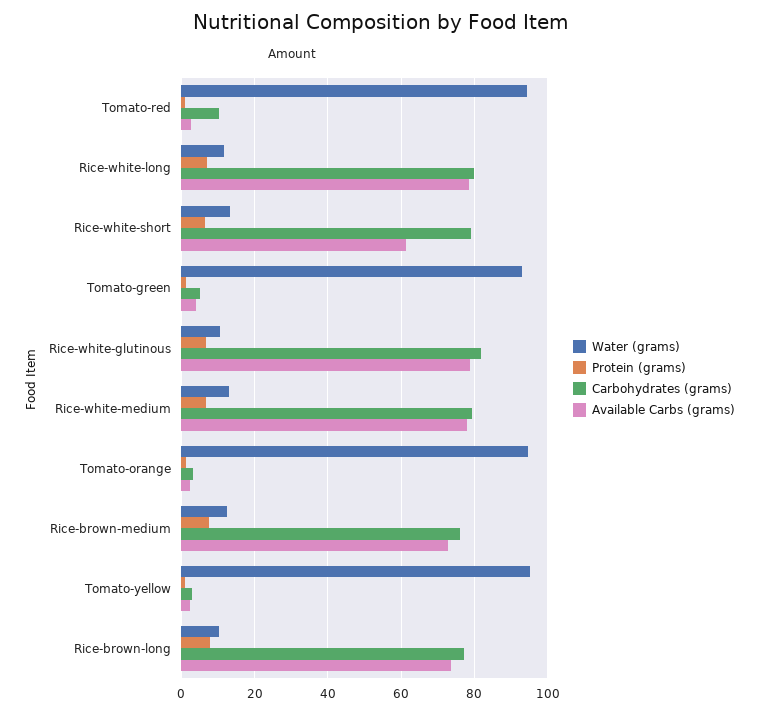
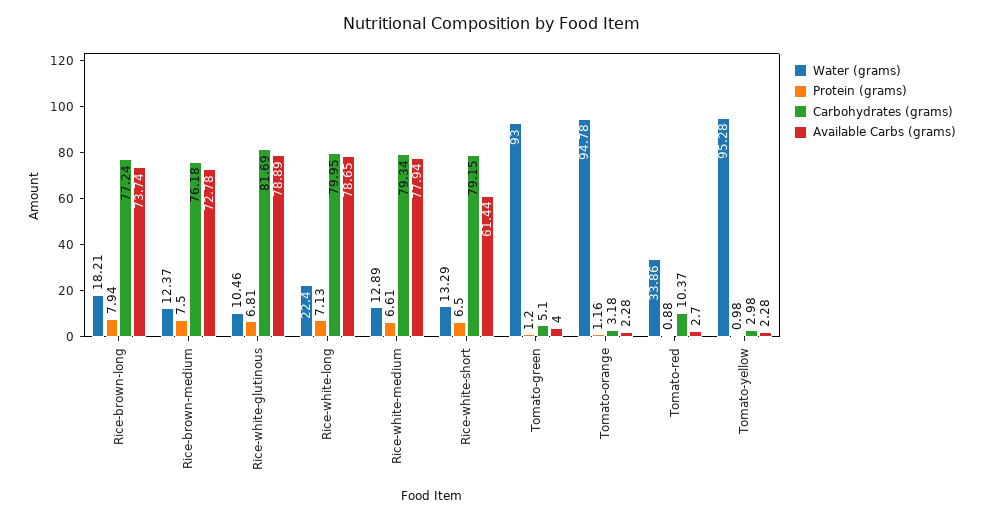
  {
    "Water (grams)": {
-     "Tomato-red": 94,
+     "Tomato-red": 33.86,
-     "Rice-white-long": 12,
+     "Rice-white-long": 22.4,
      "Rice-white-short": 13.29,
      "Tomato-green": 93,
      "Rice-white-glutinous": 10.46,
      "Rice-white-medium": 12.89,
      "Tomato-orange": 94.78,
      "Rice-brown-medium": 12.37,
      "Tomato-yellow": 95.28,
-     "Rice-brown-long": 10
+     "Rice-brown-long": 18.21
    },
    "Protein (grams)": {
      "Tomato-red": 0.88,
      "Rice-white-long": 7.13,
      "Rice-white-short": 6.5,
      "Tomato-green": 1.2,
      "Rice-white-glutinous": 6.81,
      "Rice-white-medium": 6.61,
      "Tomato-orange": 1.16,
      "Rice-brown-medium": 7.5,
      "Tomato-yellow": 0.98,
      "Rice-brown-long": 7.94
    },
    "Carbohydrates (grams)": {
      "Tomato-red": 10.37,
      "Rice-white-long": 79.95,
      "Rice-white-short": 79.15,
      "Tomato-green": 5.1,
      "Rice-white-glutinous": 81.69,
      "Rice-white-medium": 79.34,
      "Tomato-orange": 3.18,
      "Rice-brown-medium": 76.18,
      "Tomato-yellow": 2.98,
      "Rice-brown-long": 77.24
    },
    "Available Carbs (grams)": {
      "Tomato-red": 2.7,
      "Rice-white-long": 78.65,
      "Rice-white-short": 61.44,
      "Tomato-green": 4,
      "Rice-white-glutinous": 78.89,
      "Rice-white-medium": 77.94,
      "Tomato-orange": 2.28,
      "Rice-brown-medium": 72.78,
      "Tomato-yellow": 2.28,
      "Rice-brown-long": 73.74
    }
  }

